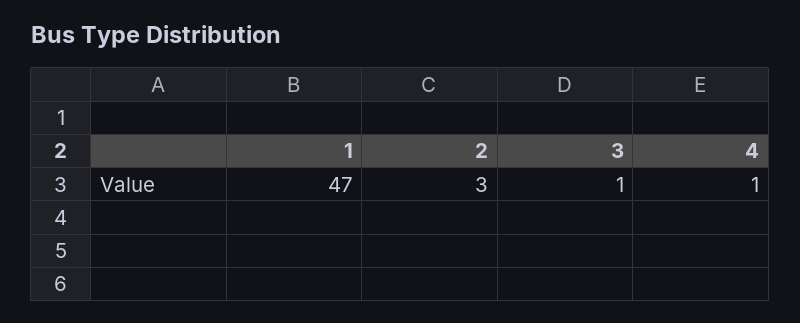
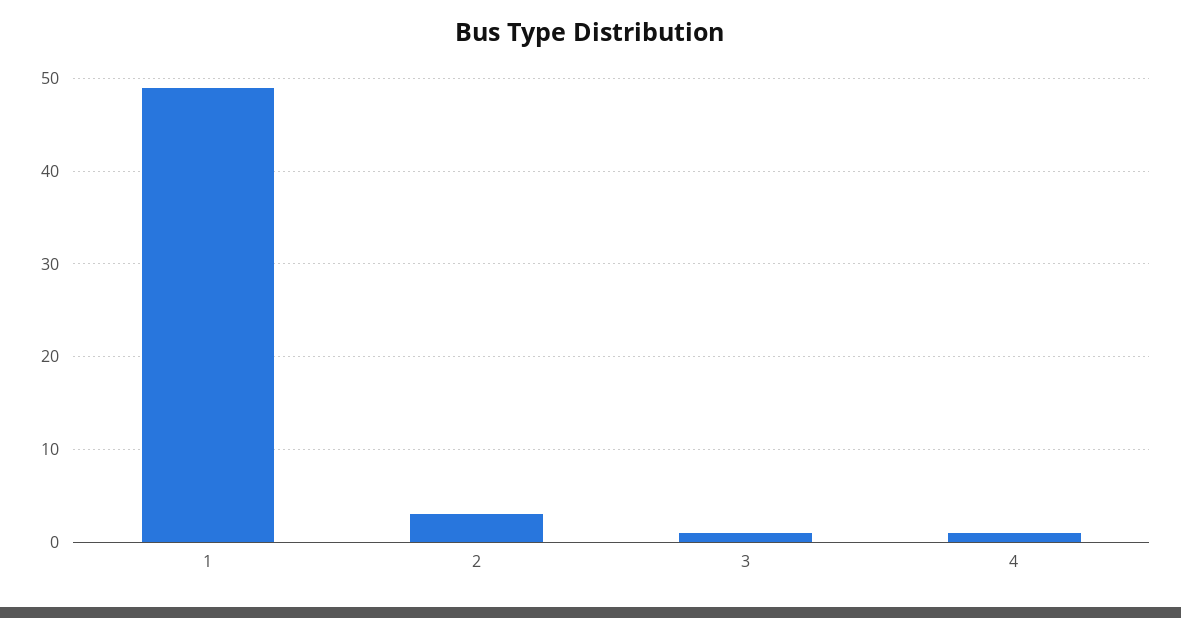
  {
-   "1": 47,
+   "1": 49,
    "2": 3,
    "3": 1,
    "4": 1
  }

